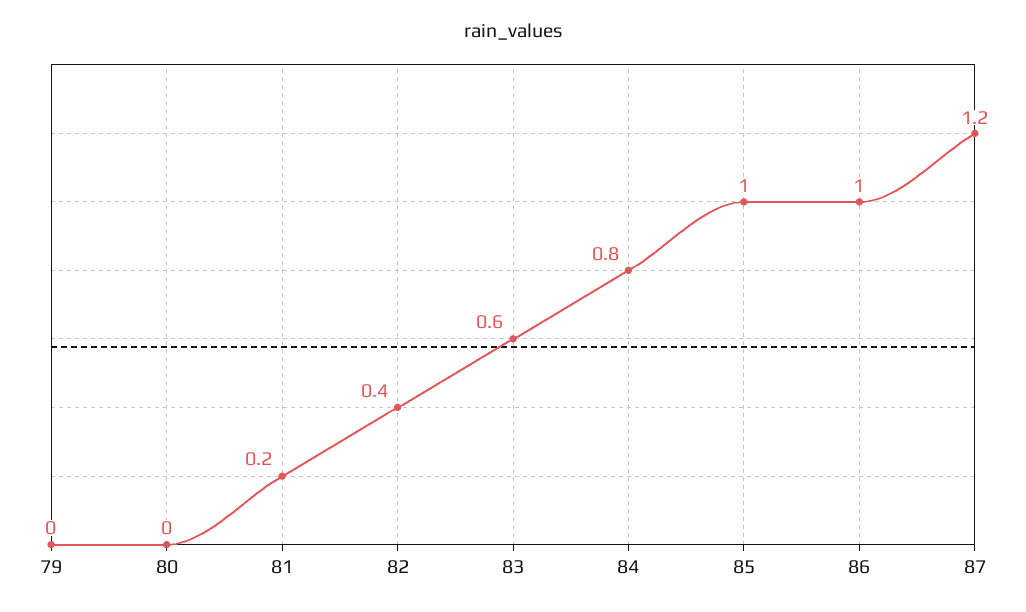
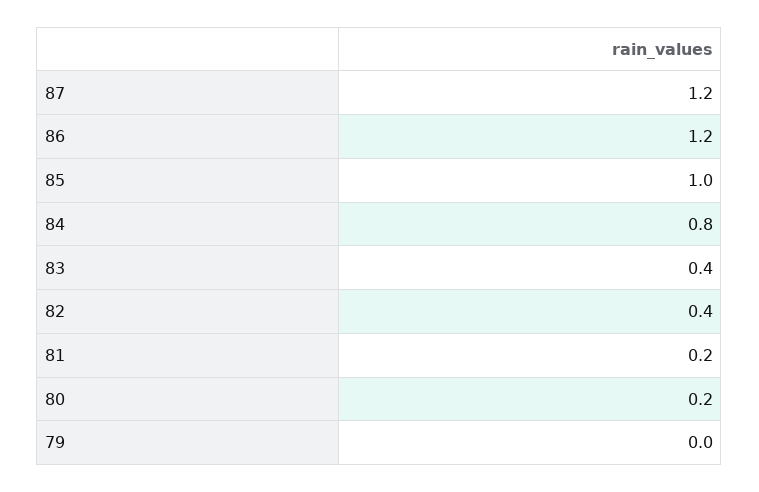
  {
    "79": 0,
-   "80": 0,
+   "80": 0.2,
    "81": 0.2,
    "82": 0.4,
-   "83": 0.6,
+   "83": 0.4,
    "84": 0.8,
    "85": 1,
-   "86": 1,
+   "86": 1.2,
    "87": 1.2
  }

